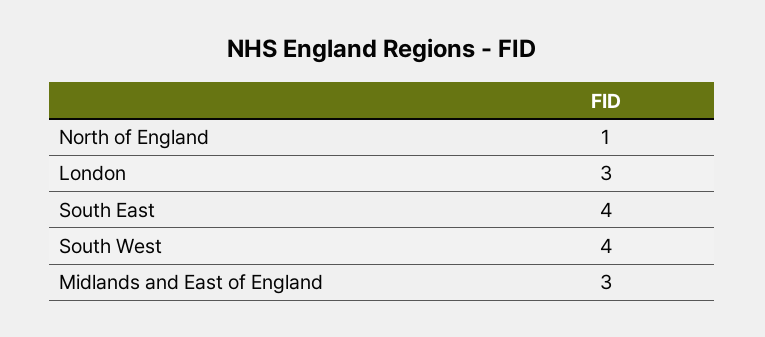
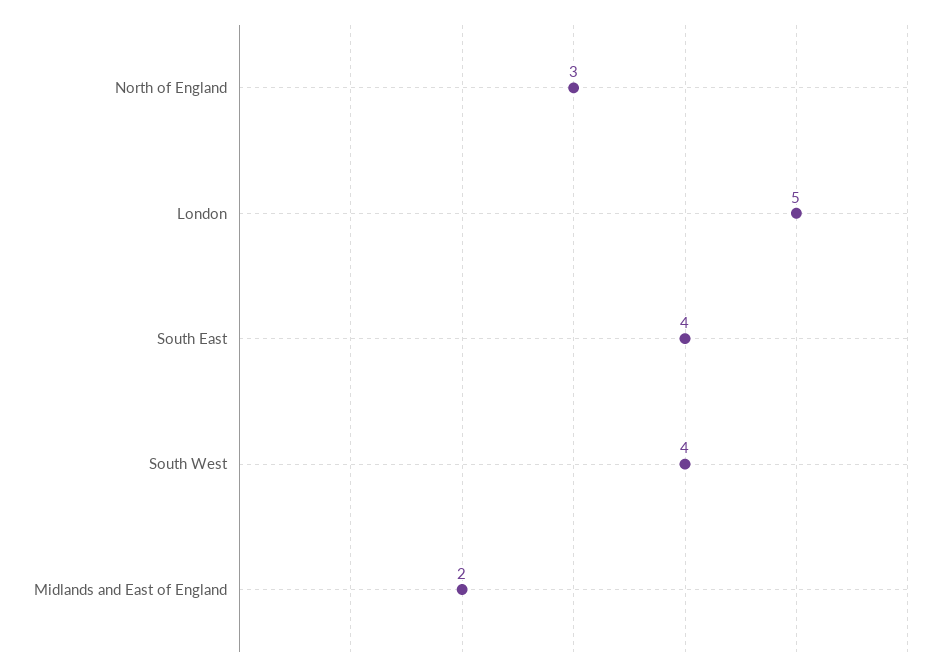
  {
-   "North of England": 1,
+   "North of England": 3,
-   "London": 3,
+   "London": 5,
    "South East": 4,
    "South West": 4,
-   "Midlands and East of England": 3
+   "Midlands and East of England": 2
  }

